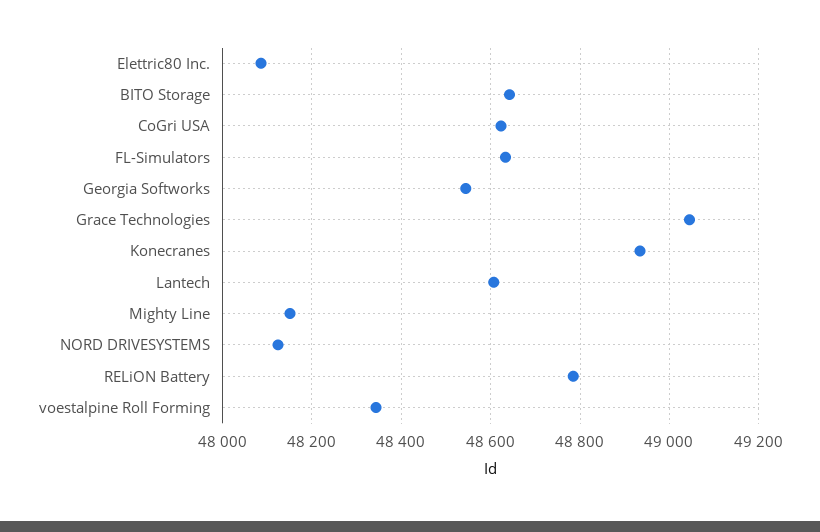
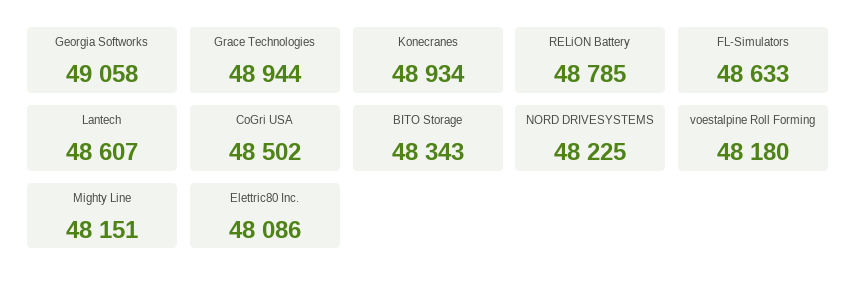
  {
    "Elettric80 Inc.": 48086,
-   "BITO Storage": 48640,
+   "BITO Storage": 48343,
-   "CoGri USA": 48620,
+   "CoGri USA": 48502,
    "FL-Simulators": 48633,
-   "Georgia Softworks": 48540,
+   "Georgia Softworks": 49058,
-   "Grace Technologies": 49040,
+   "Grace Technologies": 48944,
    "Konecranes": 48934,
    "Lantech": 48607,
    "Mighty Line": 48151,
-   "NORD DRIVESYSTEMS": 48120,
+   "NORD DRIVESYSTEMS": 48225,
    "RELiON Battery": 48785,
-   "voestalpine Roll Forming": 48340
+   "voestalpine Roll Forming": 48180
  }

